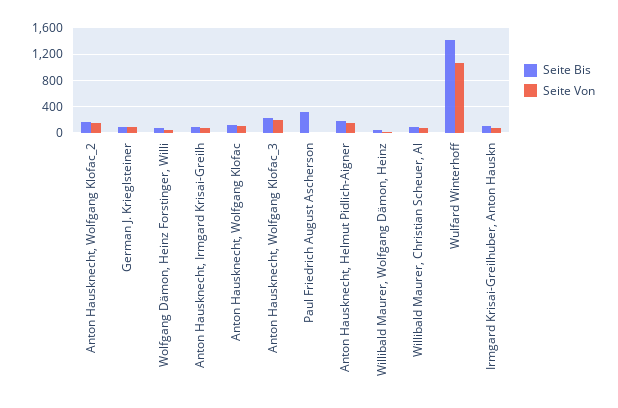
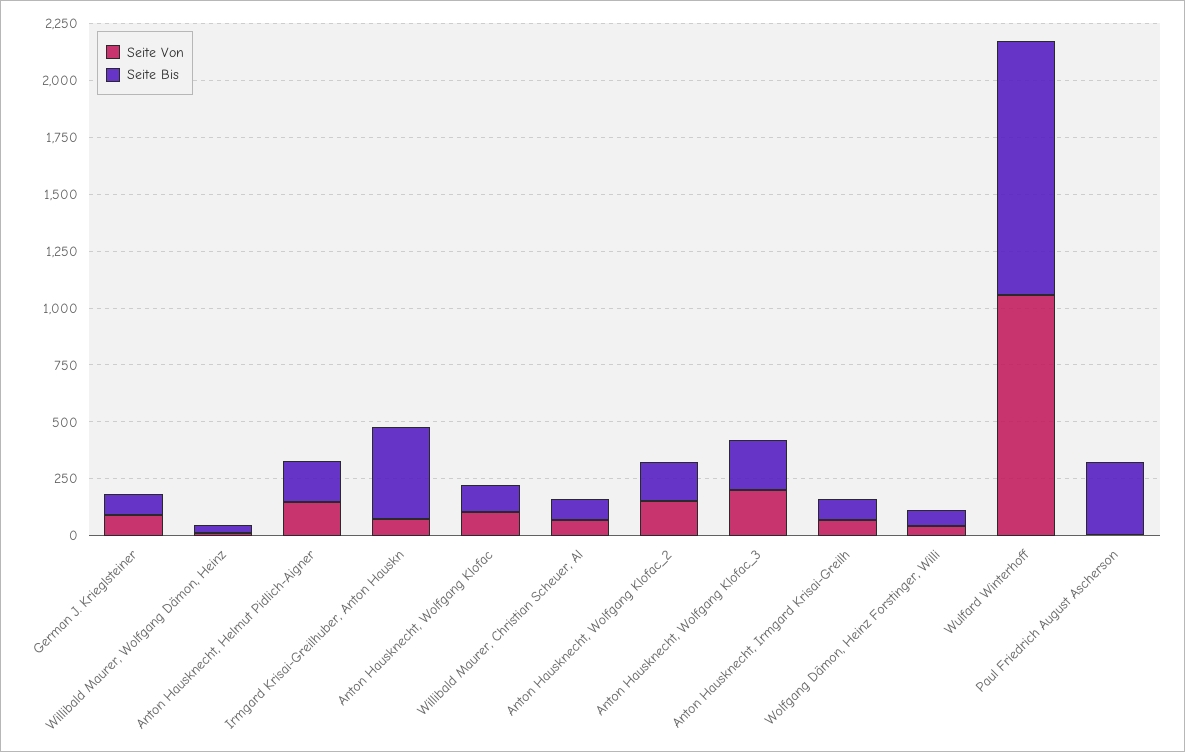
  {
    "Seite Bis": {
      "Anton Hausknecht, Wolfgang Klofac_2": 150,
      "German J. Krieglsteiner": 100,
      "Wolfgang Dämon, Heinz Forstinger, Willi": 50,
      "Anton Hausknecht, Irmgard Krisai-Greilh": 100,
      "Anton Hausknecht, Wolfgang Klofac": 100,
      "Anton Hausknecht, Wolfgang Klofac_3": 200,
      "Paul Friedrich August Ascherson": 300,
      "Anton Hausknecht, Helmut Pidlich-Aigner": 200,
      "Willibald Maurer, Wolfgang Dämon, Heinz": 50,
      "Willibald Maurer, Christian Scheuer, Al": 100,
-     "Wulfard Winterhoff": 1400,
+     "Wulfard Winterhoff": 1100,
-     "Irmgard Krisai-Greilhuber, Anton Hauskn": 100
+     "Irmgard Krisai-Greilhuber, Anton Hauskn": 400
    },
    "Seite Von": {
      "Anton Hausknecht, Wolfgang Klofac_2": 150,
      "German J. Krieglsteiner": 100,
      "Wolfgang Dämon, Heinz Forstinger, Willi": 50,
      "Anton Hausknecht, Irmgard Krisai-Greilh": 50,
      "Anton Hausknecht, Wolfgang Klofac": 100,
      "Anton Hausknecht, Wolfgang Klofac_3": 200,
      "Paul Friedrich August Ascherson": 0,
      "Anton Hausknecht, Helmut Pidlich-Aigner": 150,
      "Willibald Maurer, Wolfgang Dämon, Heinz": 0,
      "Willibald Maurer, Christian Scheuer, Al": 50,
      "Wulfard Winterhoff": 1050,
      "Irmgard Krisai-Greilhuber, Anton Hauskn": 50
    }
  }

